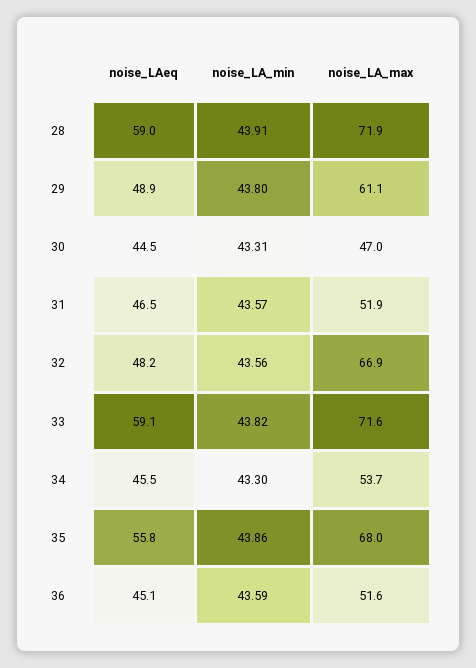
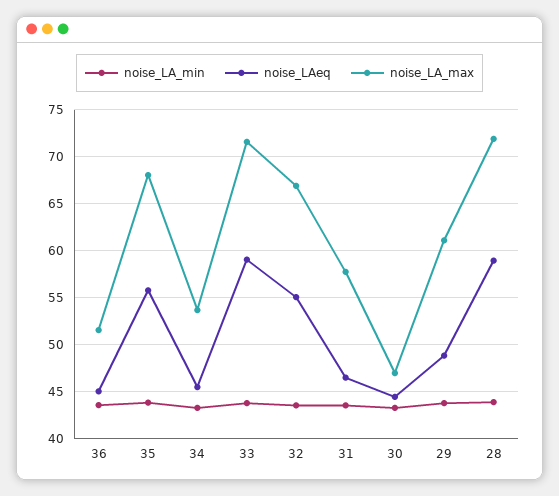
  {
    "noise_LAeq": {
      "28": 59,
      "29": 48.9,
      "30": 44.5,
      "31": 46.5,
-     "32": 48.2,
+     "32": 55,
      "33": 59.1,
      "34": 45.5,
      "35": 55.8,
      "36": 45.1
    },
    "noise_LA_min": {
      "28": 43.91,
      "29": 43.8,
      "30": 43.31,
      "31": 43.57,
      "32": 43.56,
      "33": 43.82,
      "34": 43.3,
      "35": 43.86,
      "36": 43.59
    },
    "noise_LA_max": {
      "28": 71.9,
      "29": 61.1,
      "30": 47,
-     "31": 51.9,
+     "31": 58,
      "32": 66.9,
      "33": 71.6,
      "34": 53.7,
      "35": 68,
      "36": 51.6
    }
  }

